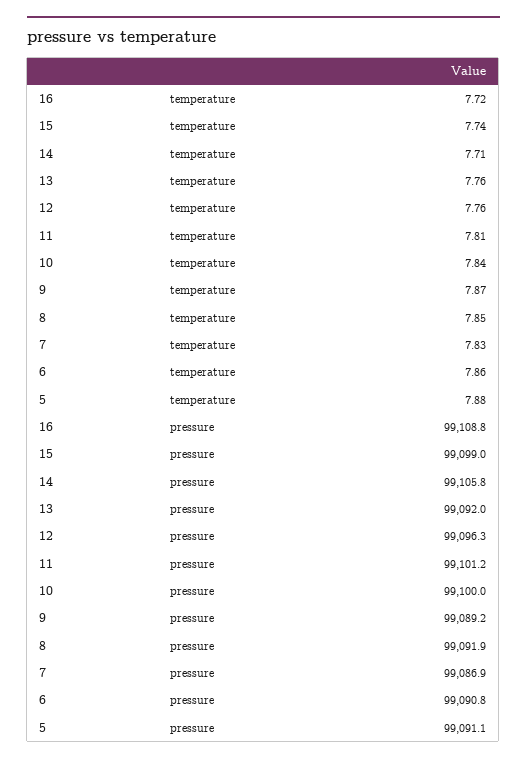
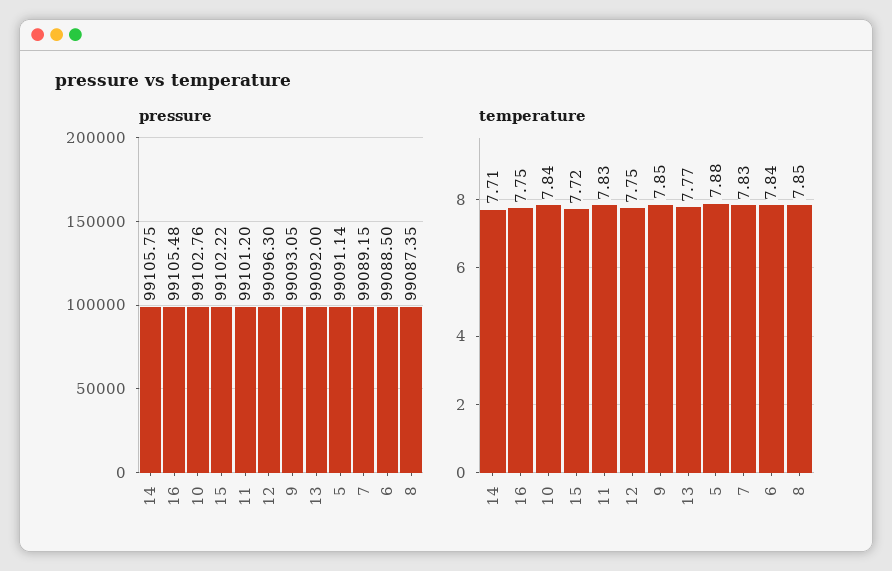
  {
    "temperature": {
-     "16": 7.72,
+     "16": 7.75,
-     "15": 7.74,
+     "15": 7.72,
      "14": 7.71,
-     "13": 7.76,
+     "13": 7.77,
-     "12": 7.76,
+     "12": 7.75,
-     "11": 7.81,
+     "11": 7.83,
      "10": 7.84,
-     "9": 7.87,
+     "9": 7.85,
      "8": 7.85,
      "7": 7.83,
-     "6": 7.86,
+     "6": 7.84,
      "5": 7.88
    },
    "pressure": {
-     "16": 99108.8,
+     "16": 99105.48,
-     "15": 99099,
+     "15": 99102.22,
      "14": 99105.75,
      "13": 99092,
      "12": 99096.3,
      "11": 99101.2,
-     "10": 99100,
+     "10": 99102.76,
-     "9": 99089.2,
+     "9": 99093.05,
-     "8": 99091.9,
+     "8": 99087.35,
-     "7": 99086.9,
+     "7": 99089.15,
-     "6": 99090.8,
+     "6": 99088.5,
      "5": 99091.14
    }
  }

